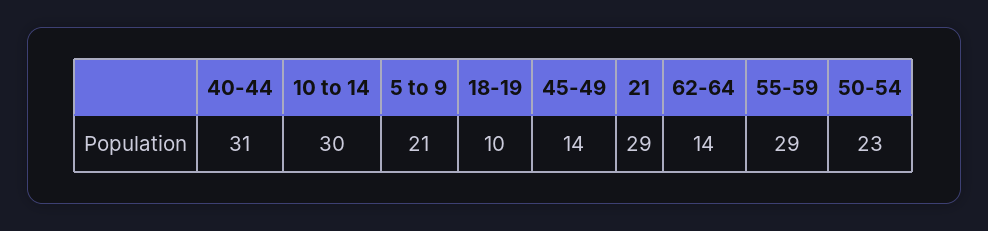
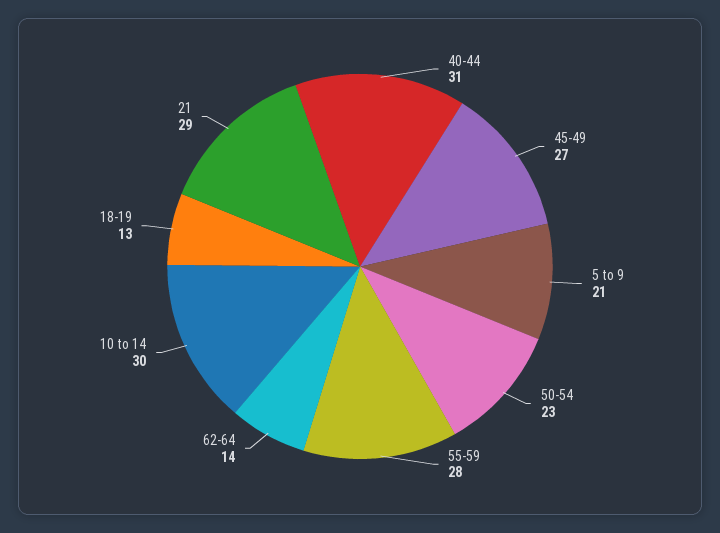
  {
    "40-44": 31,
    "10 to 14": 30,
    "5 to 9": 21,
-   "18-19": 10,
+   "18-19": 13,
-   "45-49": 14,
+   "45-49": 27,
    "21": 29,
    "62-64": 14,
-   "55-59": 29,
+   "55-59": 28,
    "50-54": 23
  }

